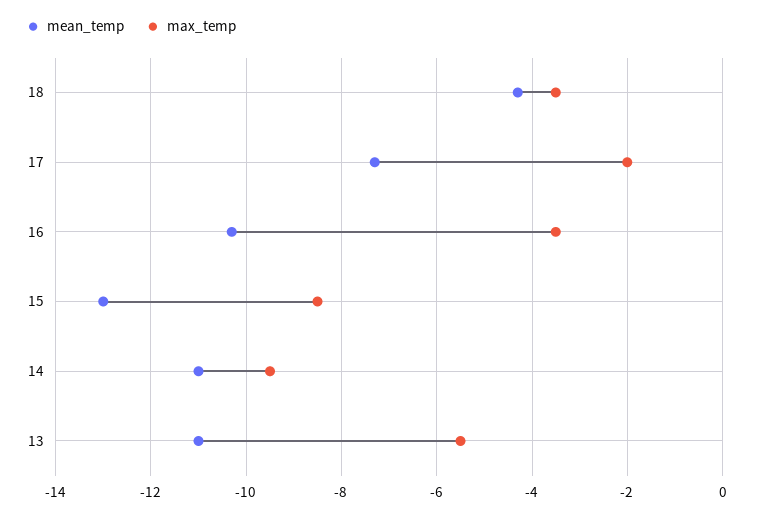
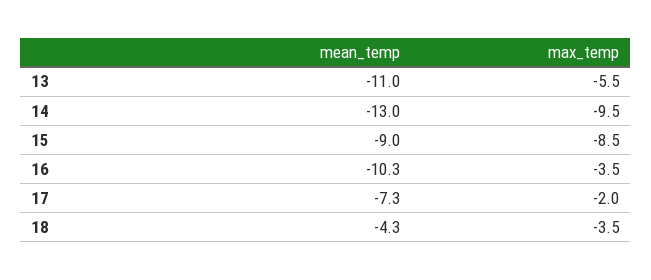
  {
    "mean_temp": {
      "18": -4.3,
      "17": -7.3,
      "16": -10.3,
-     "15": -13,
+     "15": -9,
-     "14": -11,
+     "14": -13,
      "13": -11
    },
    "max_temp": {
      "18": -3.5,
      "17": -2,
      "16": -3.5,
      "15": -8.5,
      "14": -9.5,
      "13": -5.5
    }
  }

